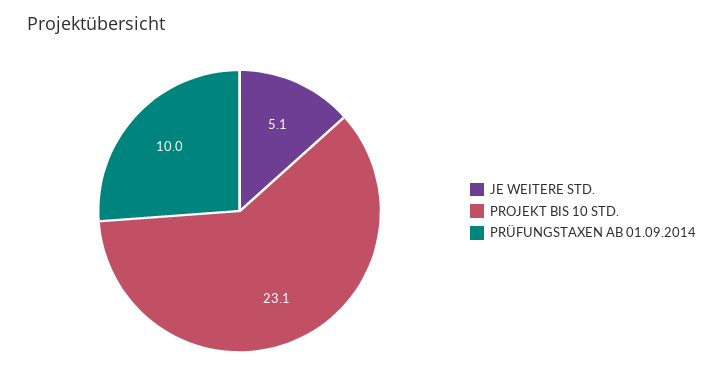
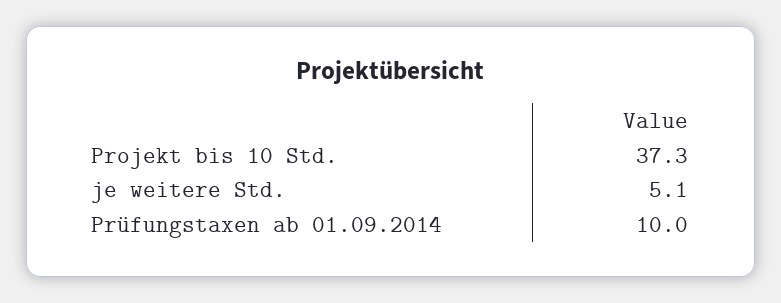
  {
    "JE WEITERE STD.": 5.1,
-   "PROJEKT BIS 10 STD.": 23.1,
+   "PROJEKT BIS 10 STD.": 37.3,
    "PRÜFUNGSTAXEN AB 01.09.2014": 10
  }

